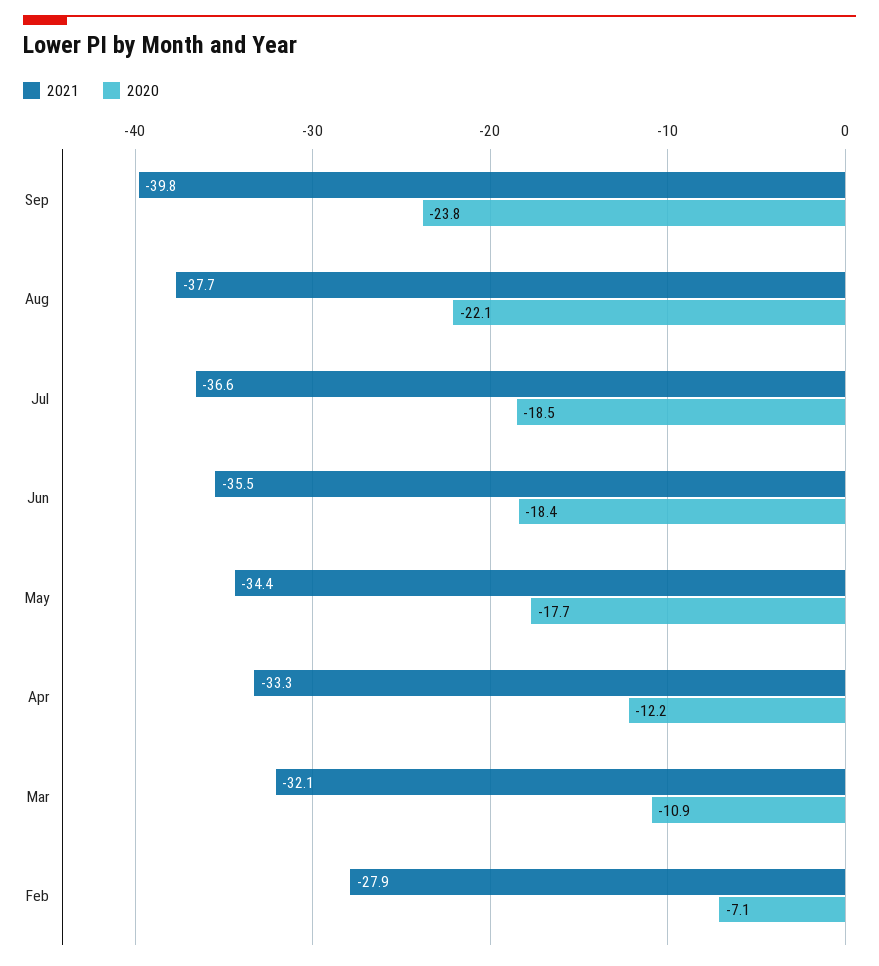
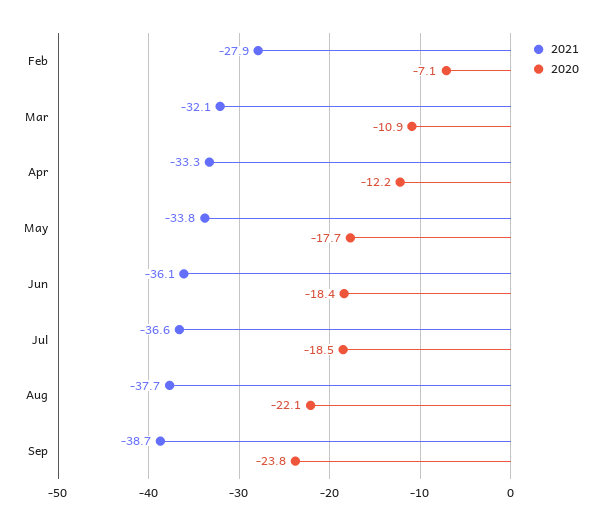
  {
    "2021": {
-     "Sep": -39.8,
+     "Sep": -38.7,
      "Aug": -37.7,
      "Jul": -36.6,
-     "Jun": -35.5,
+     "Jun": -36.1,
-     "May": -34.4,
+     "May": -33.8,
      "Apr": -33.3,
      "Mar": -32.1,
      "Feb": -27.9
    },
    "2020": {
      "Sep": -23.8,
      "Aug": -22.1,
      "Jul": -18.5,
      "Jun": -18.4,
      "May": -17.7,
      "Apr": -12.2,
      "Mar": -10.9,
      "Feb": -7.1
    }
  }

